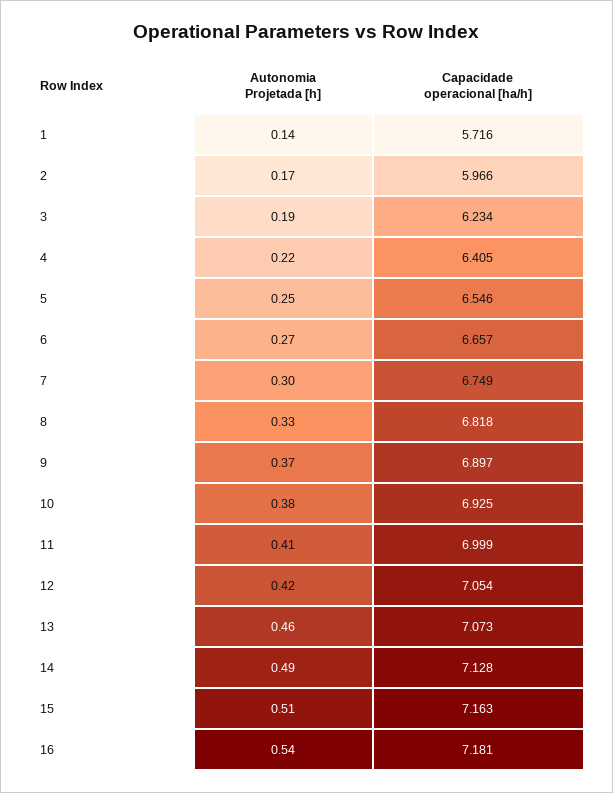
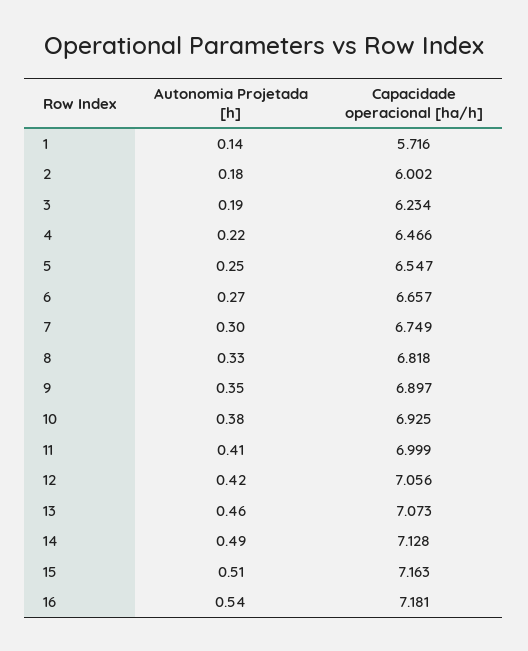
  {
    "Autonomia Projetada [h]": {
      "1": 0.14,
-     "2": 0.17,
+     "2": 0.18,
      "3": 0.19,
      "4": 0.22,
      "5": 0.25,
      "6": 0.27,
      "7": 0.3,
      "8": 0.33,
-     "9": 0.37,
+     "9": 0.35,
      "10": 0.38,
      "11": 0.41,
      "12": 0.42,
      "13": 0.46,
      "14": 0.49,
      "15": 0.51,
      "16": 0.54
    },
    "Capacidade operacional [ha/h]": {
      "1": 5.716,
-     "2": 5.966,
+     "2": 6.002,
      "3": 6.234,
-     "4": 6.405,
+     "4": 6.466,
-     "5": 6.546,
+     "5": 6.547,
      "6": 6.657,
      "7": 6.749,
      "8": 6.818,
      "9": 6.897,
      "10": 6.925,
      "11": 6.999,
-     "12": 7.054,
+     "12": 7.056,
      "13": 7.073,
      "14": 7.128,
      "15": 7.163,
      "16": 7.181
    }
  }

